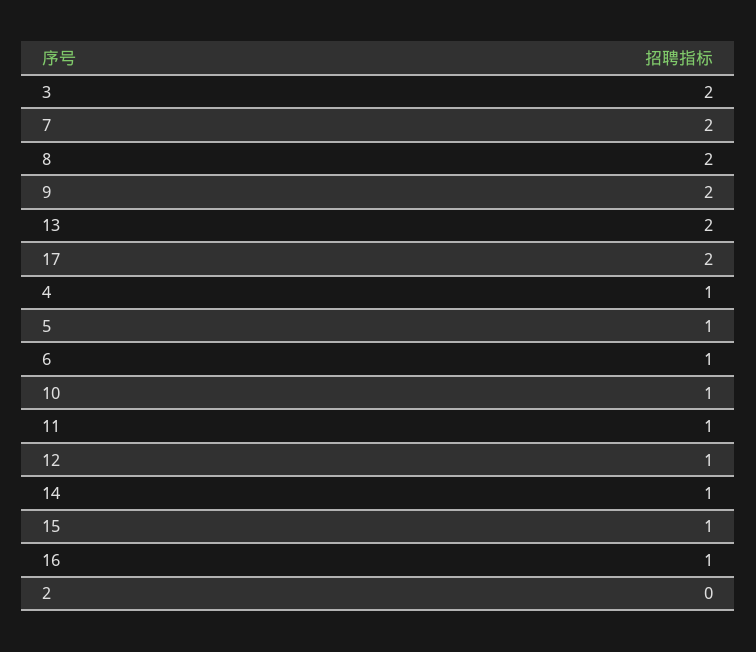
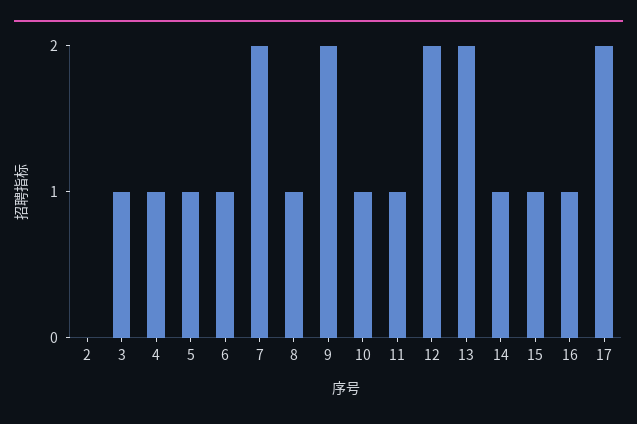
  {
-   "3": 2,
+   "3": 1,
    "7": 2,
-   "8": 2,
+   "8": 1,
    "9": 2,
    "13": 2,
    "17": 2,
    "4": 1,
    "5": 1,
    "6": 1,
    "10": 1,
    "11": 1,
-   "12": 1,
+   "12": 2,
    "14": 1,
    "15": 1,
    "16": 1,
    "2": 0
  }

